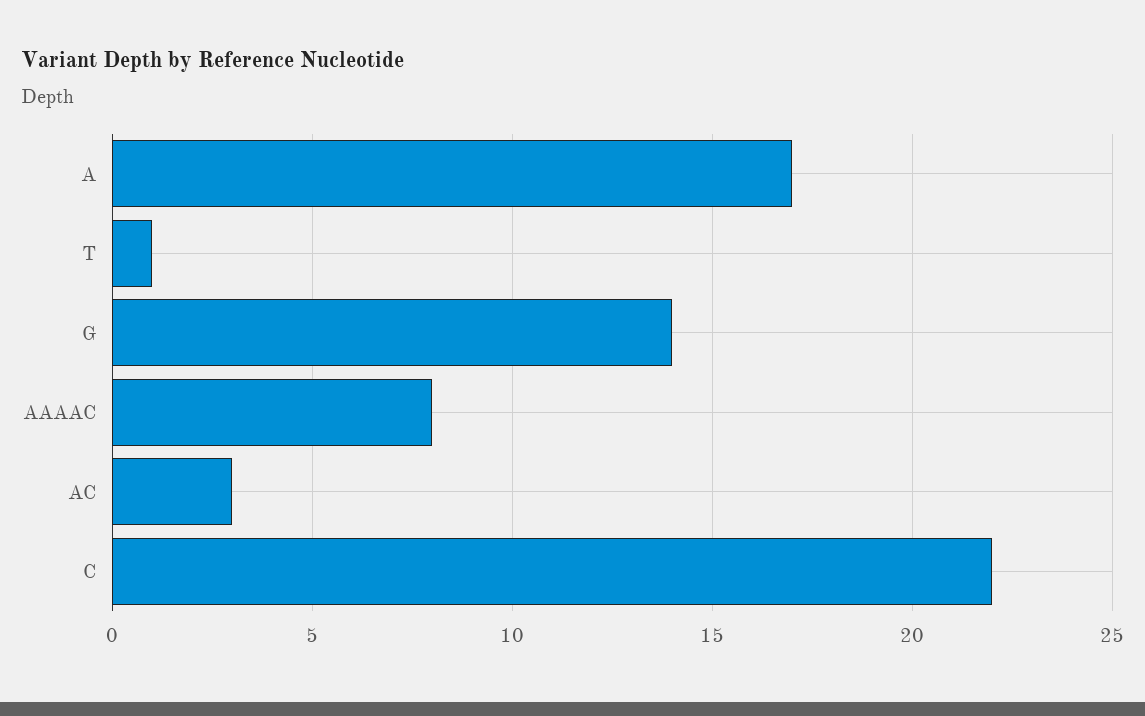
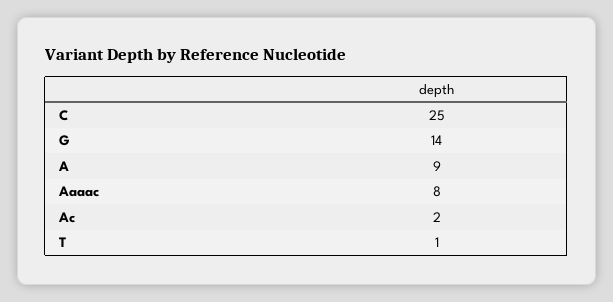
  {
-   "A": 17,
+   "A": 9,
    "T": 1,
    "G": 14,
    "AAAAC": 8,
-   "AC": 3,
+   "AC": 2,
-   "C": 22
+   "C": 25
  }

